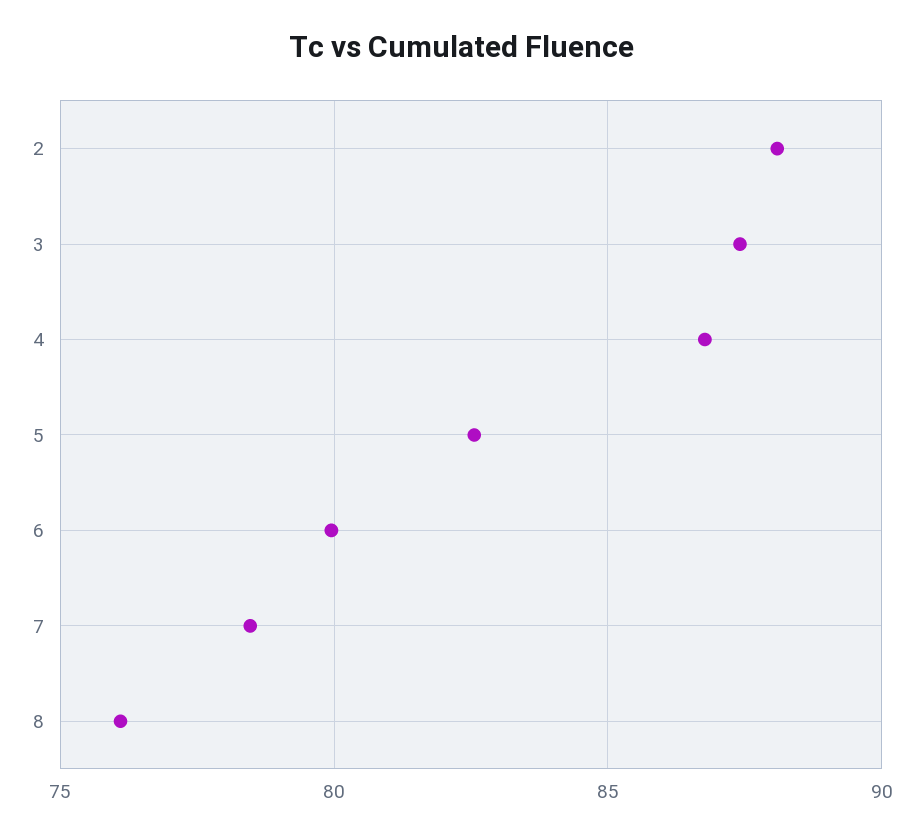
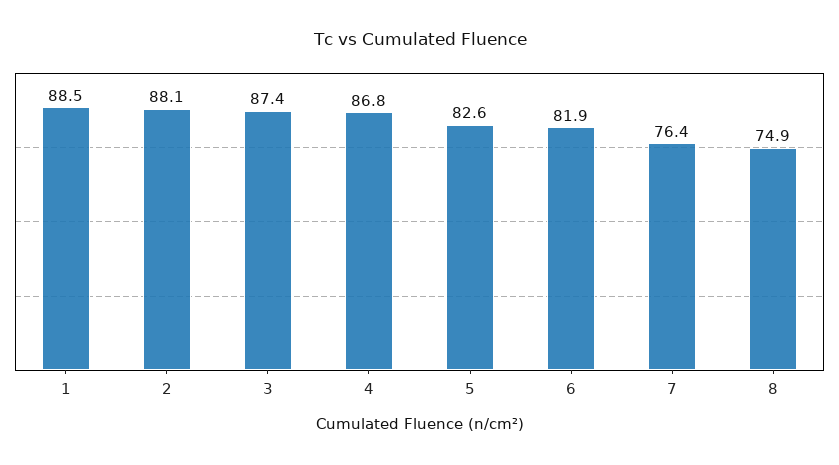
  {
    "2": 88.1,
    "3": 87.4,
    "4": 86.8,
    "5": 82.6,
-   "6": 80,
+   "6": 81.9,
-   "7": 78.5,
+   "7": 76.4,
-   "8": 76
+   "8": 74.9,
+   "1": 88.5
  }

